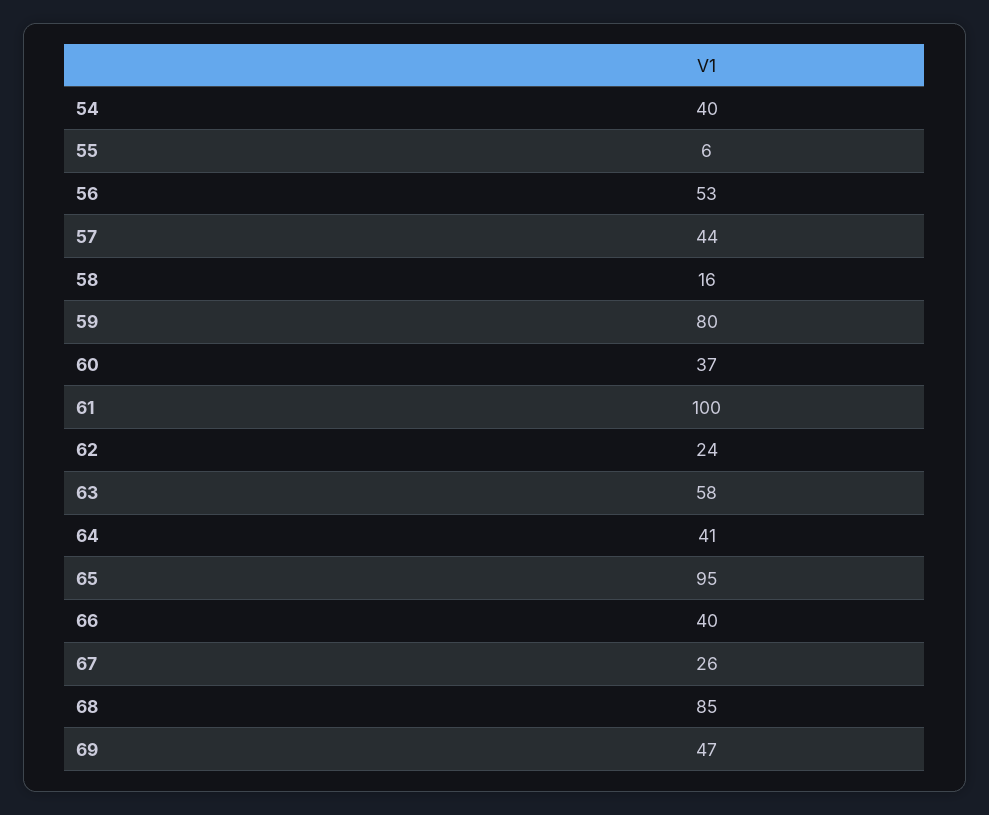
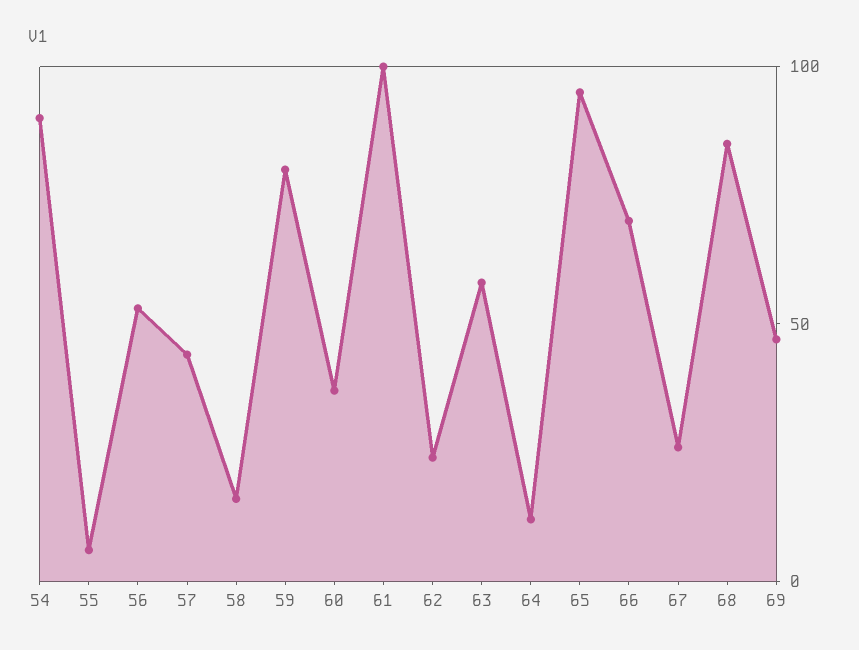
  {
-   "54": 40,
+   "54": 90,
    "55": 6,
    "56": 53,
    "57": 44,
    "58": 16,
    "59": 80,
    "60": 37,
    "61": 100,
    "62": 24,
    "63": 58,
-   "64": 41,
+   "64": 10,
    "65": 95,
-   "66": 40,
+   "66": 70,
    "67": 26,
    "68": 85,
    "69": 47
  }

